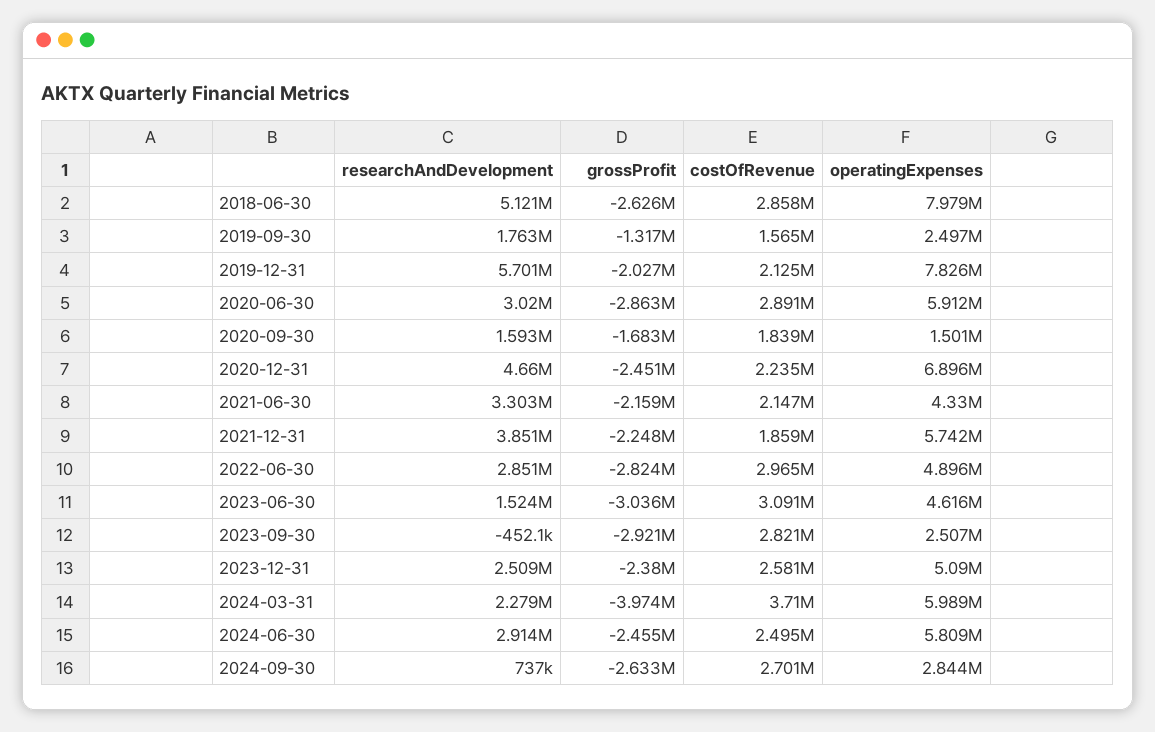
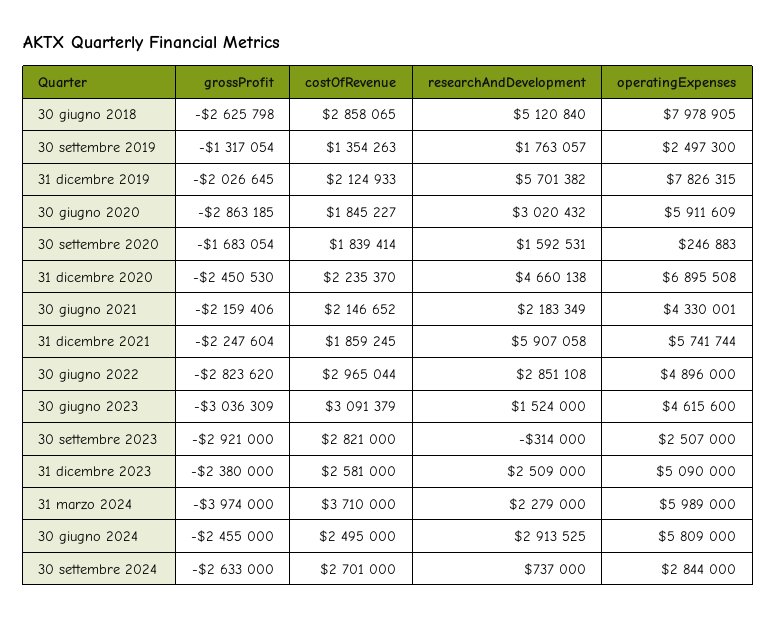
  {
    "researchAndDevelopment": {
      "2018-06-30": 5120840,
      "2019-09-30": 1763057,
      "2019-12-31": 5701382,
      "2020-06-30": 3020432,
      "2020-09-30": 1592531,
      "2020-12-31": 4660138,
-     "2021-06-30": 3303000,
+     "2021-06-30": 2183349,
-     "2021-12-31": 3851000,
+     "2021-12-31": 5907058,
      "2022-06-30": 2851108,
      "2023-06-30": 1524000,
-     "2023-09-30": -452100,
+     "2023-09-30": -314000,
      "2023-12-31": 2509000,
      "2024-03-31": 2279000,
      "2024-06-30": 2913525,
      "2024-09-30": 737000
    },
    "grossProfit": {
      "2018-06-30": -2625798,
      "2019-09-30": -1317054,
      "2019-12-31": -2026645,
      "2020-06-30": -2863185,
      "2020-09-30": -1683054,
      "2020-12-31": -2450530,
      "2021-06-30": -2159406,
      "2021-12-31": -2247604,
      "2022-06-30": -2823620,
      "2023-06-30": -3036309,
      "2023-09-30": -2921000,
      "2023-12-31": -2380000,
      "2024-03-31": -3974000,
      "2024-06-30": -2455000,
      "2024-09-30": -2633000
    },
    "costOfRevenue": {
      "2018-06-30": 2858065,
-     "2019-09-30": 1565000,
+     "2019-09-30": 1354263,
      "2019-12-31": 2124933,
-     "2020-06-30": 2891000,
+     "2020-06-30": 1845227,
      "2020-09-30": 1839414,
      "2020-12-31": 2235370,
      "2021-06-30": 2146652,
      "2021-12-31": 1859245,
      "2022-06-30": 2965044,
      "2023-06-30": 3091379,
      "2023-09-30": 2821000,
      "2023-12-31": 2581000,
      "2024-03-31": 3710000,
      "2024-06-30": 2495000,
      "2024-09-30": 2701000
    },
    "operatingExpenses": {
      "2018-06-30": 7978905,
      "2019-09-30": 2497300,
      "2019-12-31": 7826315,
      "2020-06-30": 5911609,
-     "2020-09-30": 1501000,
+     "2020-09-30": 246883,
      "2020-12-31": 6895508,
      "2021-06-30": 4330001,
      "2021-12-31": 5741744,
      "2022-06-30": 4896000,
      "2023-06-30": 4615600,
      "2023-09-30": 2507000,
      "2023-12-31": 5090000,
      "2024-03-31": 5989000,
      "2024-06-30": 5809000,
      "2024-09-30": 2844000
    }
  }

